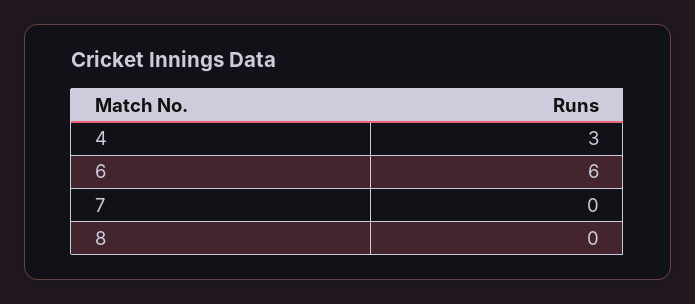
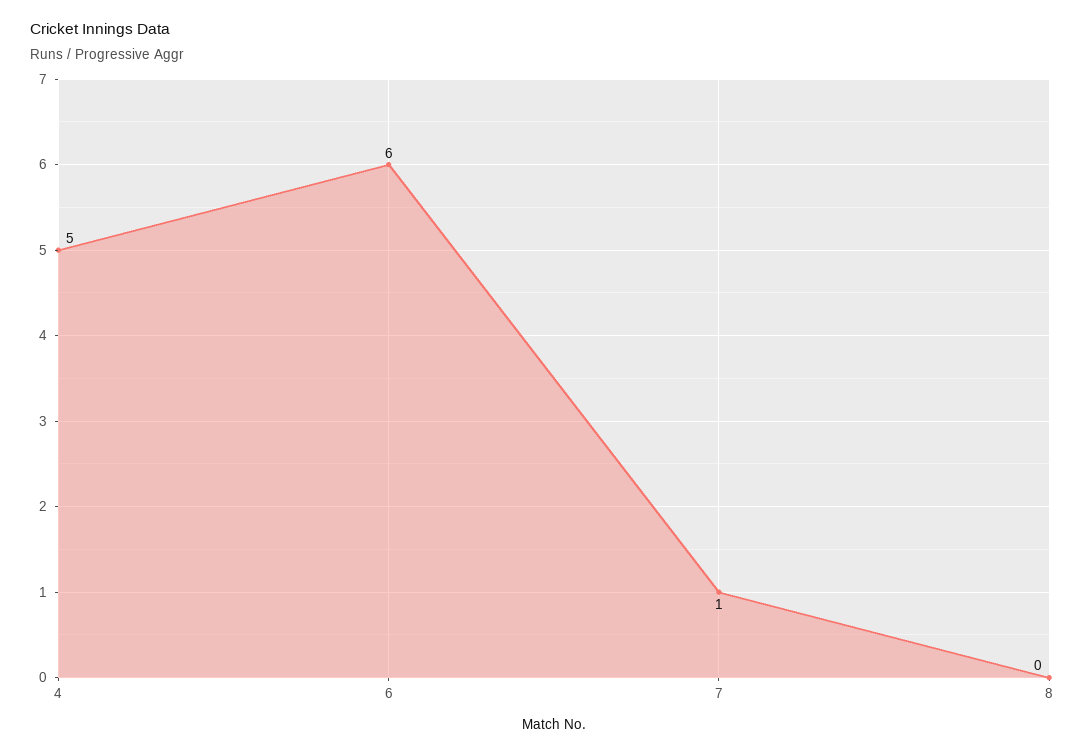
  {
-   "4": 3,
+   "4": 5,
    "6": 6,
-   "7": 0,
+   "7": 1,
    "8": 0
  }

